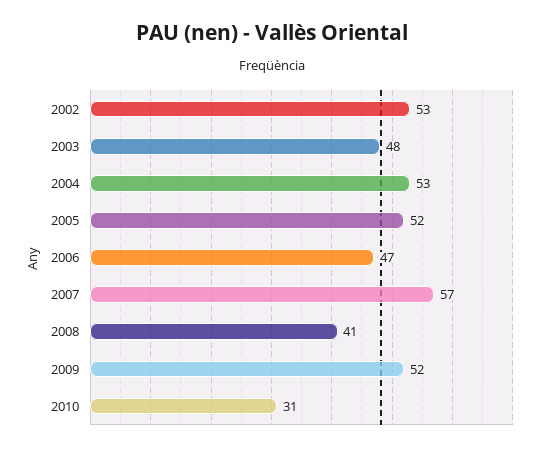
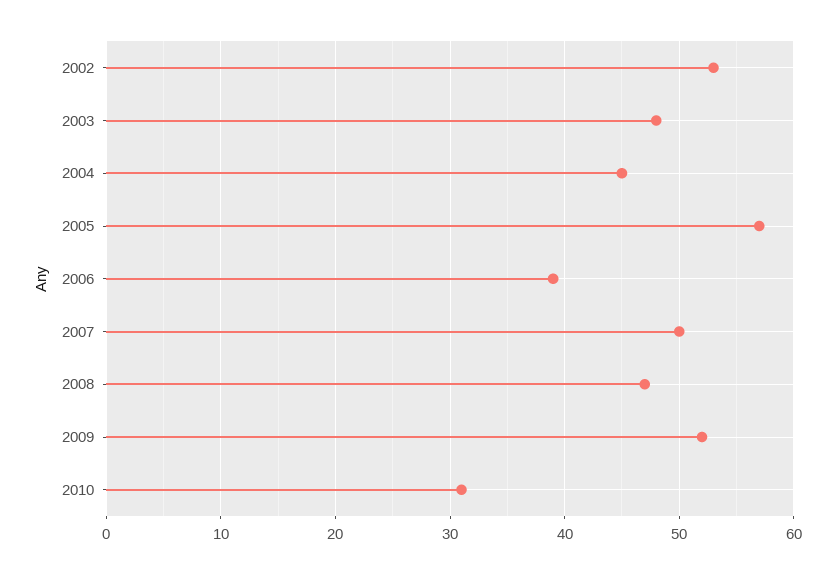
  {
    "2002": 53,
    "2003": 48,
-   "2004": 53,
+   "2004": 45,
-   "2005": 52,
+   "2005": 57,
-   "2006": 47,
+   "2006": 39,
-   "2007": 57,
+   "2007": 50,
-   "2008": 41,
+   "2008": 47,
    "2009": 52,
    "2010": 31
  }

